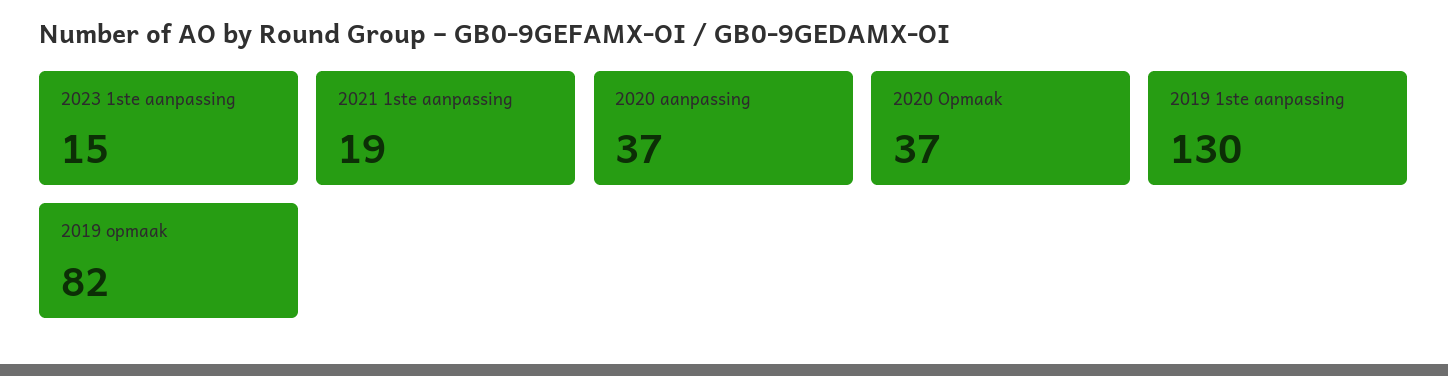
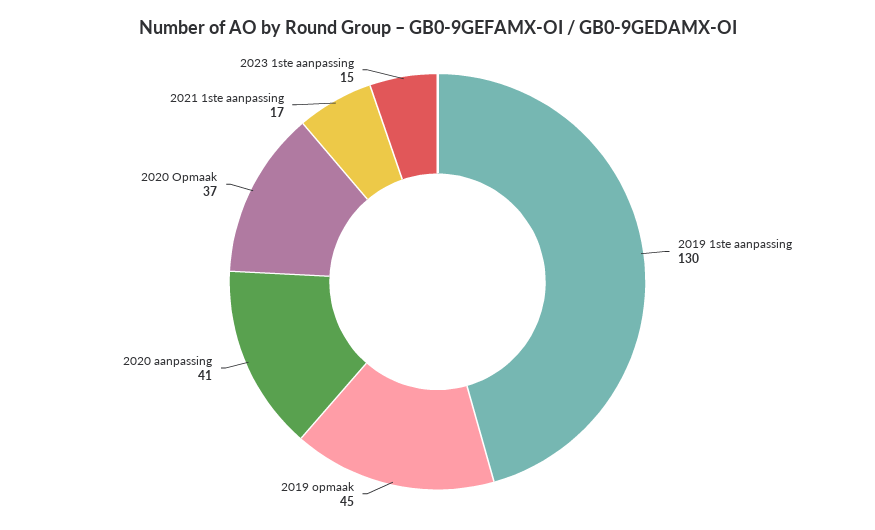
  {
    "2023 1ste aanpassing": 15,
-   "2021 1ste aanpassing": 19,
+   "2021 1ste aanpassing": 17,
-   "2020 aanpassing": 37,
+   "2020 aanpassing": 41,
    "2020 Opmaak": 37,
    "2019 1ste aanpassing": 130,
-   "2019 opmaak": 82
+   "2019 opmaak": 45
  }

